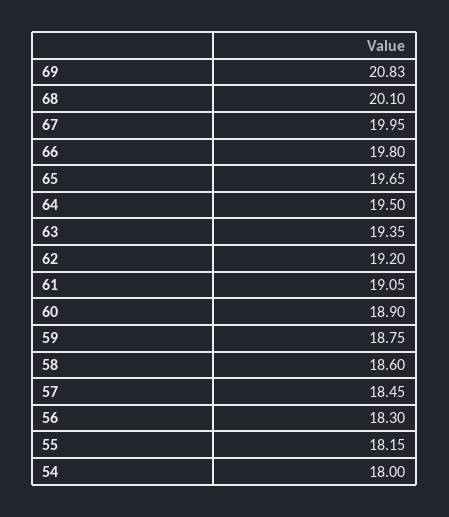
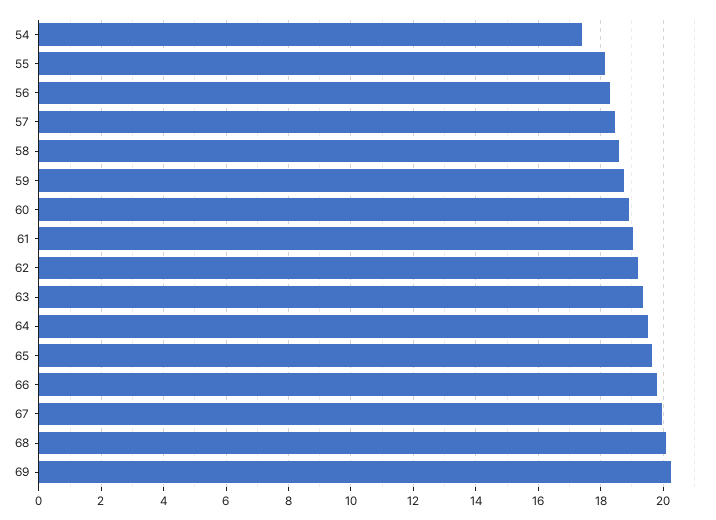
  {
-   "69": 20.83,
+   "69": 20.2,
    "68": 20.1,
    "67": 19.95,
    "66": 19.8,
    "65": 19.65,
    "64": 19.5,
    "63": 19.35,
    "62": 19.2,
    "61": 19.05,
    "60": 18.9,
    "59": 18.75,
    "58": 18.6,
    "57": 18.45,
    "56": 18.3,
    "55": 18.15,
-   "54": 18
+   "54": 17.4
  }

